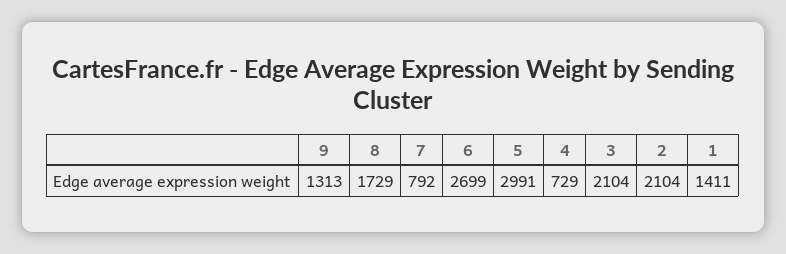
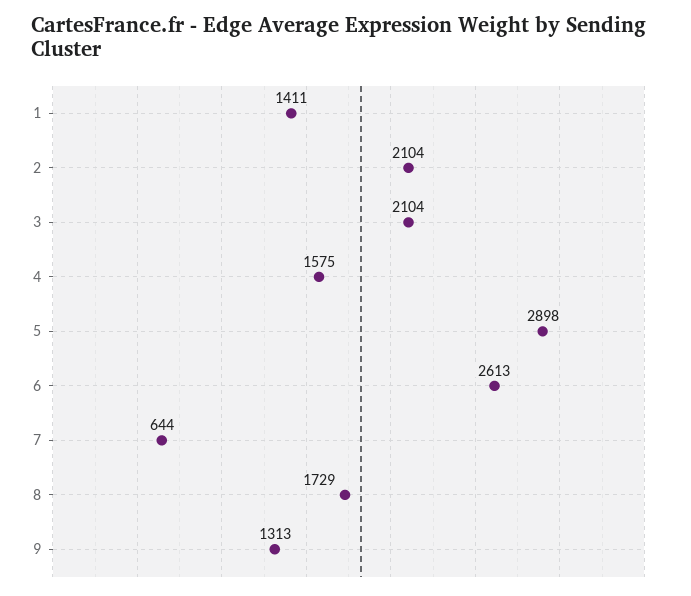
  {
    "9": 1313,
    "8": 1729,
-   "7": 792,
+   "7": 644,
-   "6": 2699,
+   "6": 2613,
-   "5": 2991,
+   "5": 2898,
-   "4": 729,
+   "4": 1575,
    "3": 2104,
    "2": 2104,
    "1": 1411
  }

